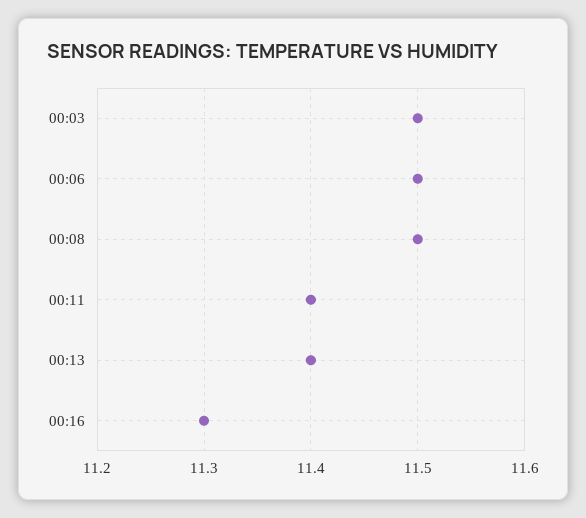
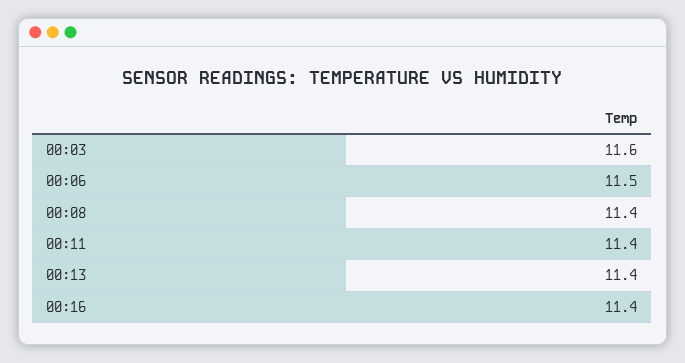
  {
-   "00:03": 11.5,
+   "00:03": 11.6,
    "00:06": 11.5,
-   "00:08": 11.5,
+   "00:08": 11.4,
    "00:11": 11.4,
    "00:13": 11.4,
-   "00:16": 11.3
+   "00:16": 11.4
  }

